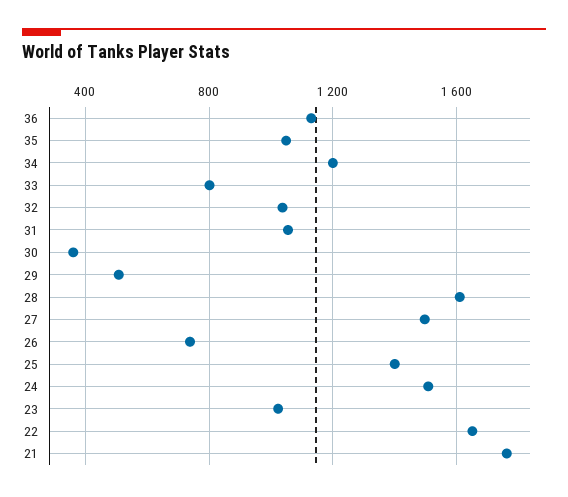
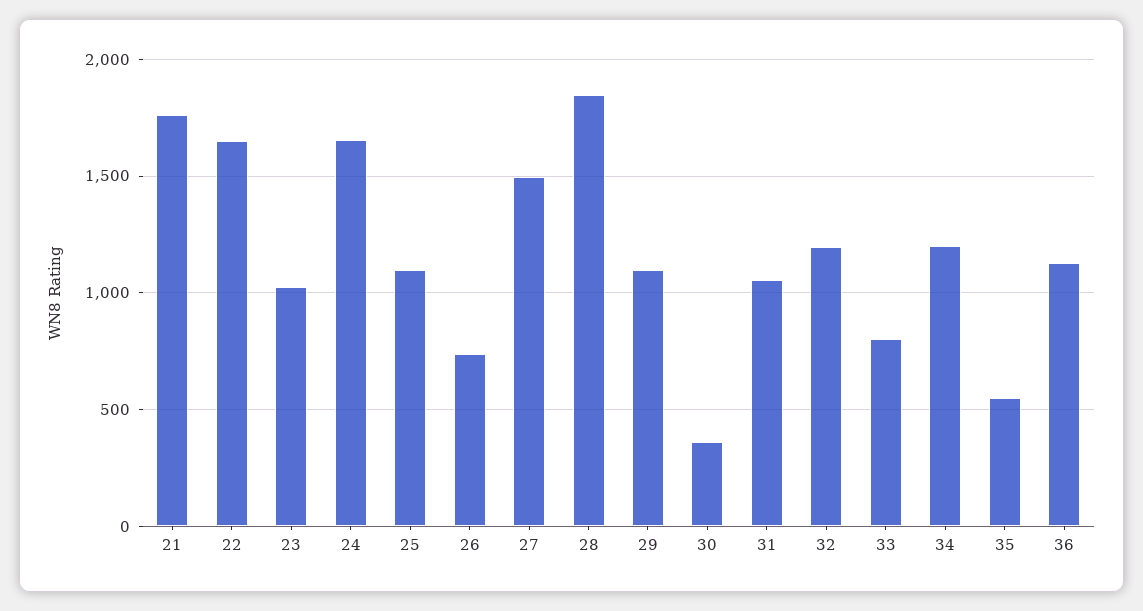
  {
    "36": 1150,
-   "35": 1050,
+   "35": 550,
    "34": 1200,
    "33": 800,
-   "32": 1050,
+   "32": 1200,
    "31": 1050,
    "30": 350,
-   "29": 500,
+   "29": 1100,
-   "28": 1600,
+   "28": 1850,
    "27": 1500,
    "26": 750,
-   "25": 1400,
+   "25": 1100,
-   "24": 1500,
+   "24": 1650,
    "23": 1000,
    "22": 1650,
    "21": 1750
  }

